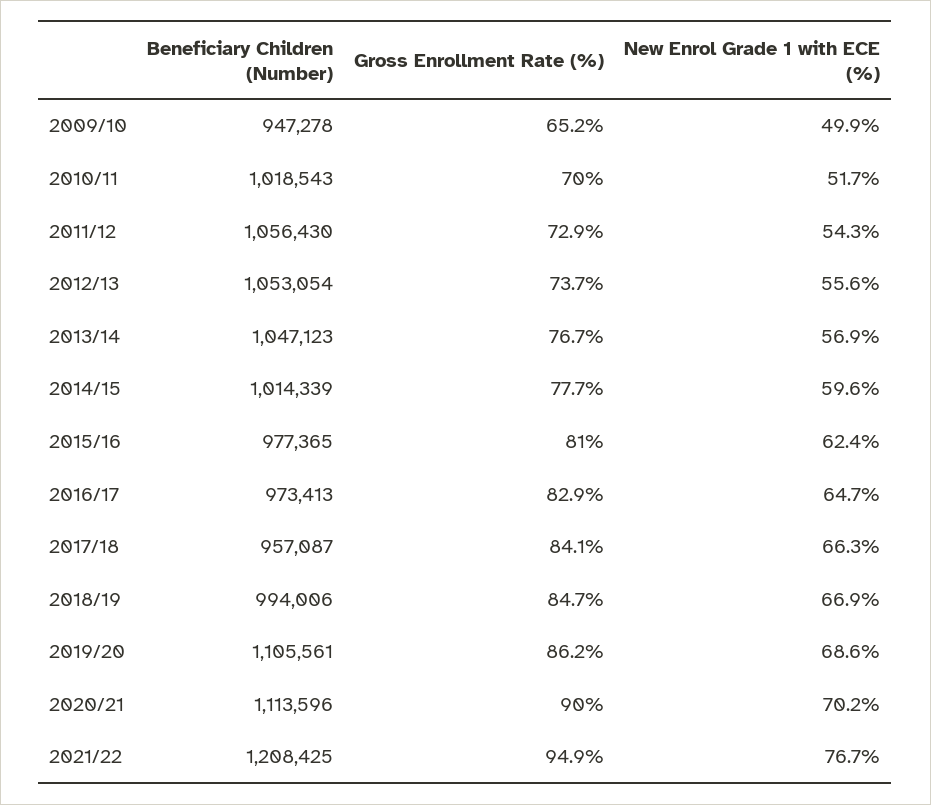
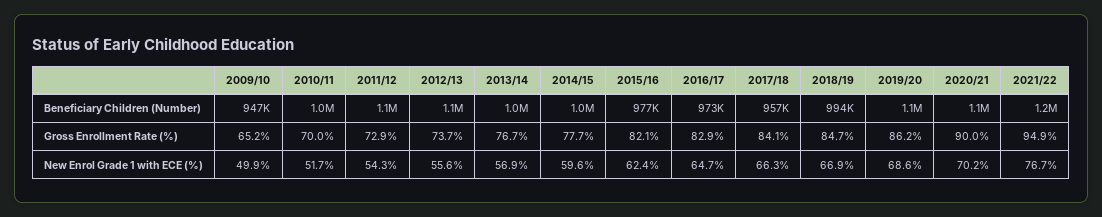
  {
    "Beneficiary Children (Number)": {
      "2009/10": 947278,
      "2010/11": 1018543,
      "2011/12": 1056430,
      "2012/13": 1053054,
      "2013/14": 1047123,
      "2014/15": 1014339,
      "2015/16": 977365,
      "2016/17": 973413,
      "2017/18": 957087,
      "2018/19": 994006,
      "2019/20": 1105561,
      "2020/21": 1113596,
      "2021/22": 1208425
    },
    "Gross Enrollment Rate (%)": {
      "2009/10": 65.2,
      "2010/11": 70,
      "2011/12": 72.9,
      "2012/13": 73.7,
      "2013/14": 76.7,
      "2014/15": 77.7,
-     "2015/16": 81,
+     "2015/16": 82.1,
      "2016/17": 82.9,
      "2017/18": 84.1,
      "2018/19": 84.7,
      "2019/20": 86.2,
      "2020/21": 90,
      "2021/22": 94.9
    },
    "New Enrol Grade 1 with ECE (%)": {
      "2009/10": 49.9,
      "2010/11": 51.7,
      "2011/12": 54.3,
      "2012/13": 55.6,
      "2013/14": 56.9,
      "2014/15": 59.6,
      "2015/16": 62.4,
      "2016/17": 64.7,
      "2017/18": 66.3,
      "2018/19": 66.9,
      "2019/20": 68.6,
      "2020/21": 70.2,
      "2021/22": 76.7
    }
  }

